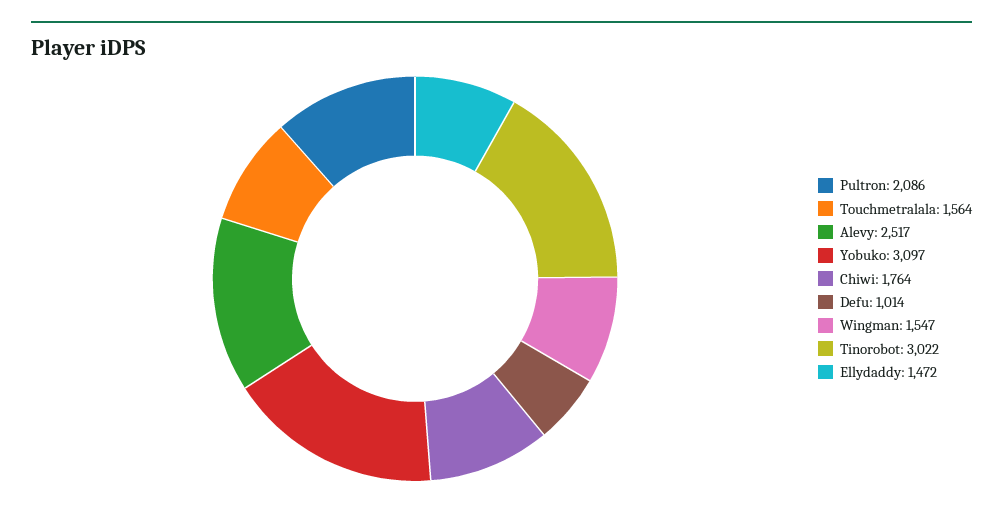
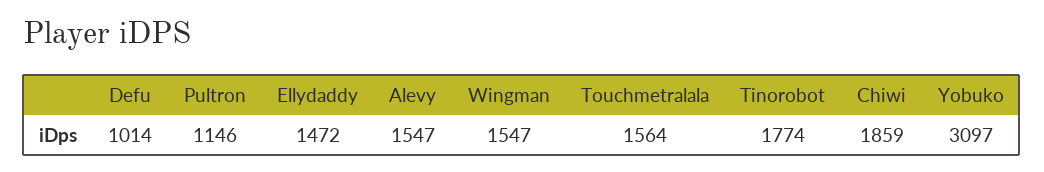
  {
-   "Pultron": 2086,
+   "Pultron": 1146,
    "Touchmetralala": 1564,
-   "Alevy": 2517,
+   "Alevy": 1547,
    "Yobuko": 3097,
-   "Chiwi": 1764,
+   "Chiwi": 1859,
    "Defu": 1014,
    "Wingman": 1547,
-   "Tinorobot": 3022,
+   "Tinorobot": 1774,
    "Ellydaddy": 1472
  }

